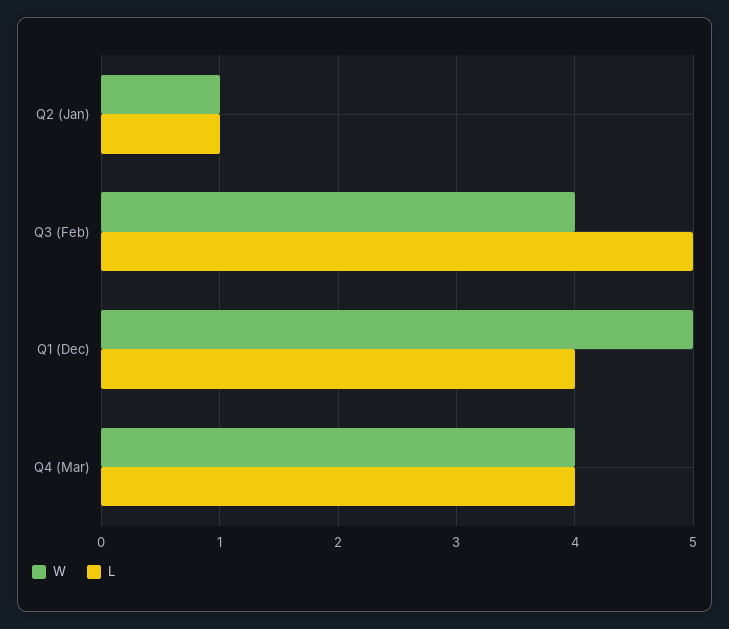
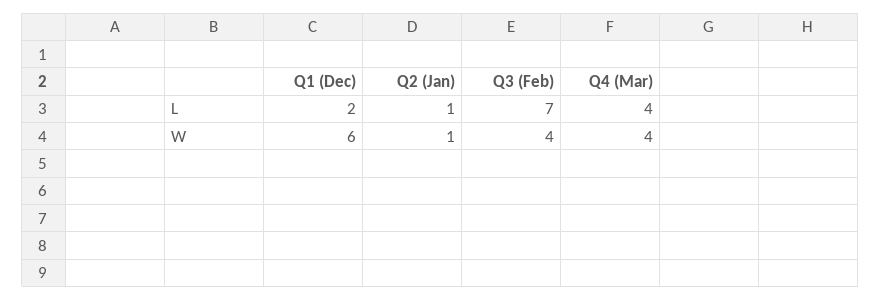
  {
    "W": {
      "Q2 (Jan)": 1,
      "Q3 (Feb)": 4,
-     "Q1 (Dec)": 5,
+     "Q1 (Dec)": 6,
      "Q4 (Mar)": 4
    },
    "L": {
      "Q2 (Jan)": 1,
-     "Q3 (Feb)": 5,
+     "Q3 (Feb)": 7,
-     "Q1 (Dec)": 4,
+     "Q1 (Dec)": 2,
      "Q4 (Mar)": 4
    }
  }

